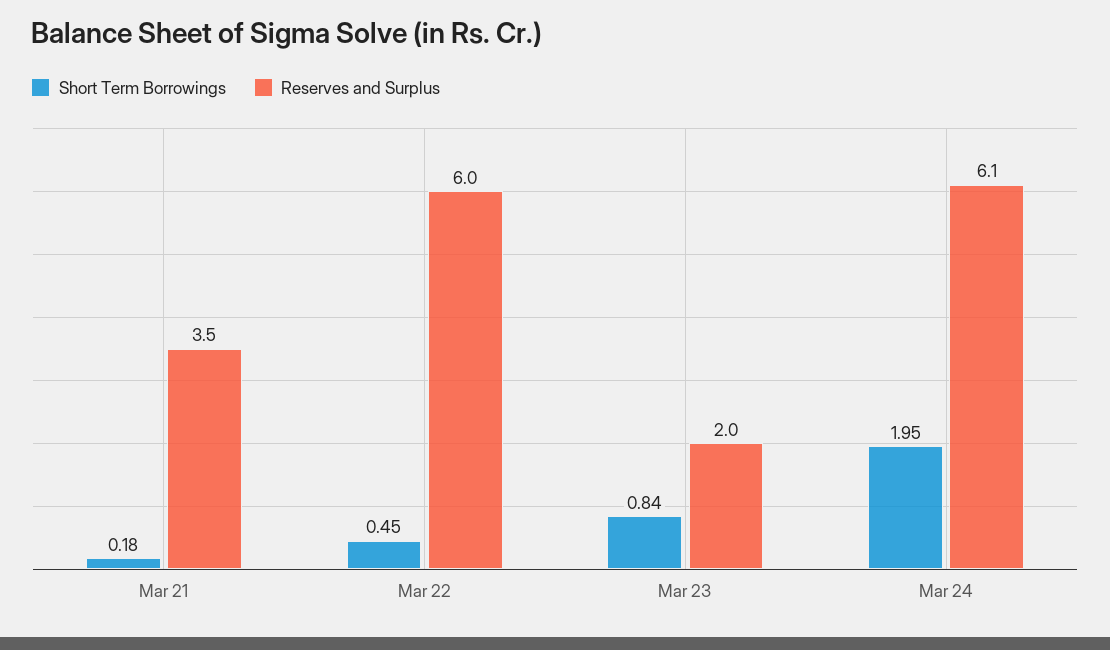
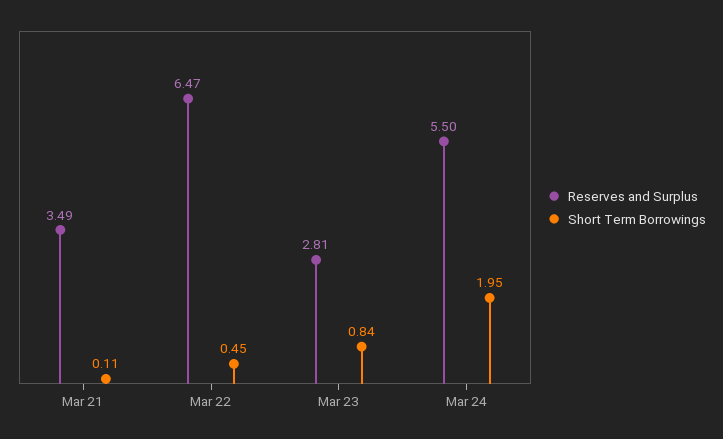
  {
    "Short Term Borrowings": {
-     "Mar 21": 0.18,
+     "Mar 21": 0.11,
      "Mar 22": 0.45,
      "Mar 23": 0.84,
      "Mar 24": 1.95
    },
    "Reserves and Surplus": {
      "Mar 21": 3.49,
-     "Mar 22": 6,
+     "Mar 22": 6.47,
-     "Mar 23": 2,
+     "Mar 23": 2.81,
-     "Mar 24": 6.1
+     "Mar 24": 5.5
    }
  }

